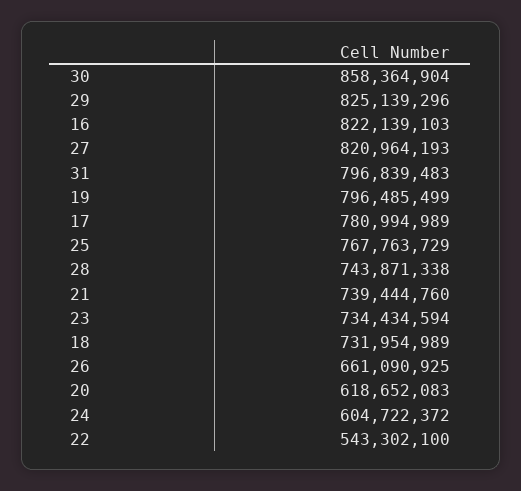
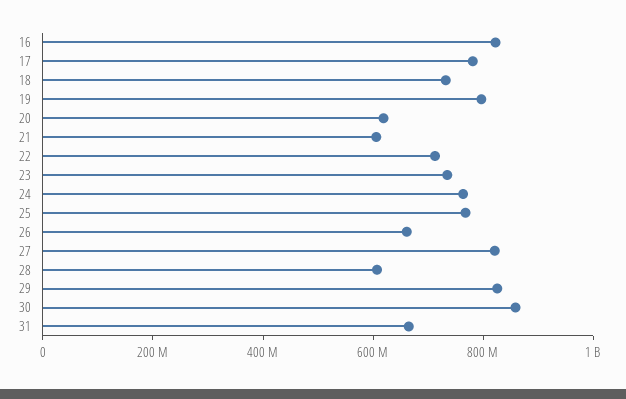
  {
    "30": 858364904,
    "29": 825139296,
    "16": 822139103,
    "27": 820964193,
-   "31": 796839483,
+   "31": 650000000,
    "19": 796485499,
    "17": 780994989,
    "25": 767763729,
-   "28": 743871338,
+   "28": 600000000,
-   "21": 739444760,
+   "21": 600000000,
    "23": 734434594,
    "18": 731954989,
    "26": 661090925,
    "20": 618652083,
-   "24": 604722372,
+   "24": 750000000,
-   "22": 543302100
+   "22": 700000000
  }

